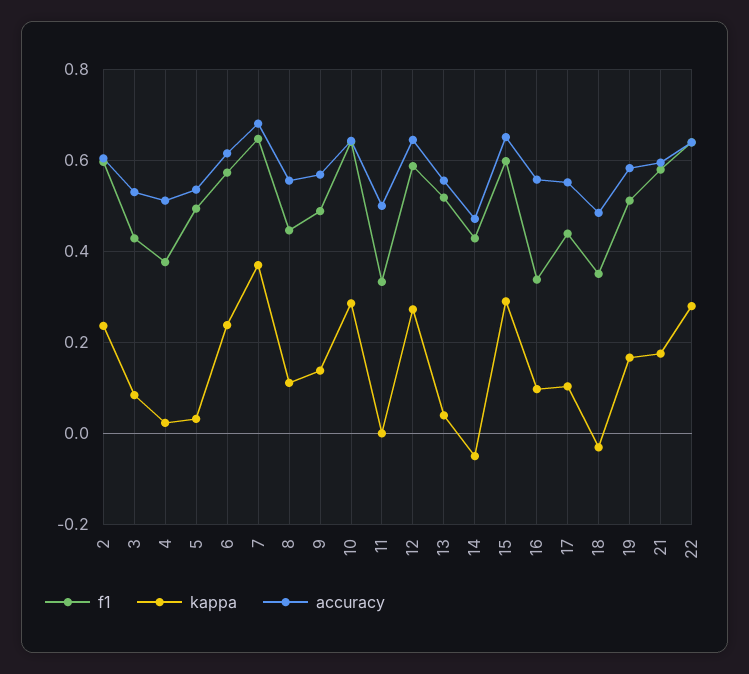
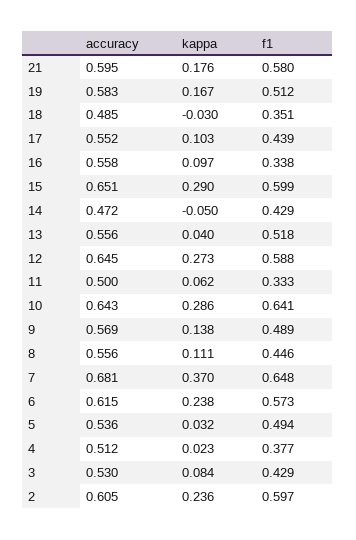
  {
    "f1": {
      "2": 0.597,
      "3": 0.429,
      "4": 0.377,
      "5": 0.494,
      "6": 0.573,
      "7": 0.648,
      "8": 0.446,
      "9": 0.489,
      "10": 0.641,
      "11": 0.333,
      "12": 0.588,
      "13": 0.518,
      "14": 0.429,
      "15": 0.599,
      "16": 0.338,
      "17": 0.439,
      "18": 0.351,
      "19": 0.512,
-     "21": 0.58,
+     "21": 0.58
-     "22": 0.64
    },
    "kappa": {
      "2": 0.236,
      "3": 0.084,
      "4": 0.023,
      "5": 0.032,
      "6": 0.238,
      "7": 0.37,
      "8": 0.111,
      "9": 0.138,
      "10": 0.286,
-     "11": 0,
+     "11": 0.062,
      "12": 0.273,
      "13": 0.04,
      "14": -0.05,
      "15": 0.29,
      "16": 0.097,
      "17": 0.103,
      "18": -0.03,
      "19": 0.167,
-     "21": 0.176,
+     "21": 0.176
-     "22": 0.28
    },
    "accuracy": {
      "2": 0.605,
      "3": 0.53,
      "4": 0.512,
      "5": 0.536,
      "6": 0.615,
      "7": 0.681,
      "8": 0.556,
      "9": 0.569,
      "10": 0.643,
      "11": 0.5,
      "12": 0.645,
      "13": 0.556,
      "14": 0.472,
      "15": 0.651,
      "16": 0.558,
      "17": 0.552,
      "18": 0.485,
      "19": 0.583,
-     "21": 0.595,
+     "21": 0.595
-     "22": 0.64
    }
  }

